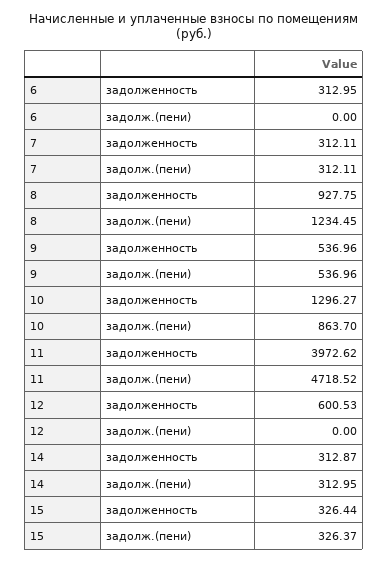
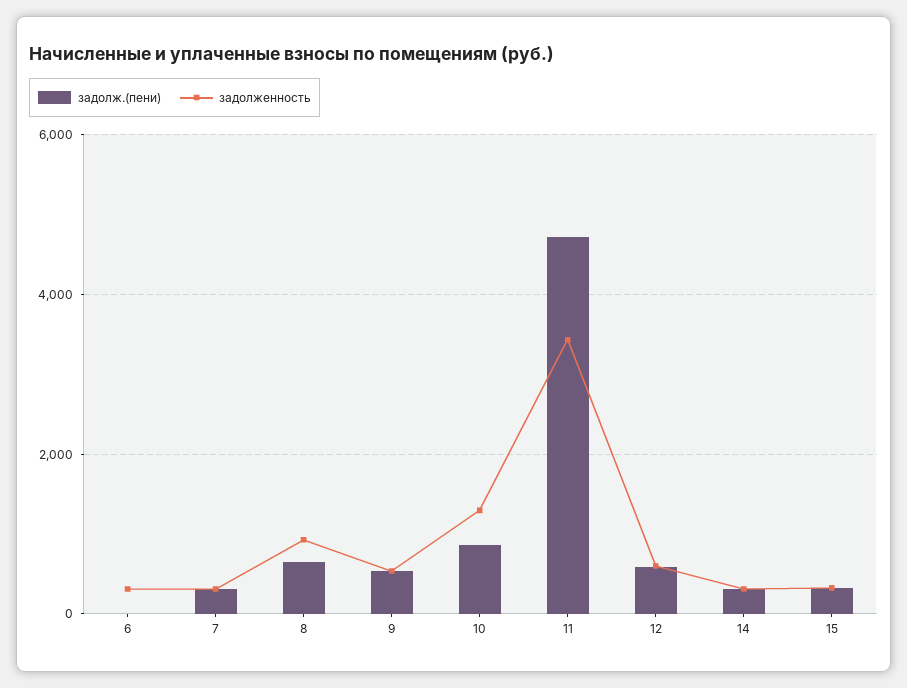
  {
    "задолженность": {
      "6": 312.95,
      "7": 312.11,
      "8": 927.75,
      "9": 536.96,
      "10": 1296.27,
-     "11": 3972.62,
+     "11": 3400,
      "12": 600.53,
      "14": 312.87,
      "15": 326.44
    },
    "задолж.(пени)": {
      "6": 0,
      "7": 312.11,
-     "8": 1234.45,
+     "8": 600,
      "9": 536.96,
      "10": 863.7,
      "11": 4718.52,
-     "12": 0,
+     "12": 600,
      "14": 312.95,
      "15": 326.37
    }
  }

